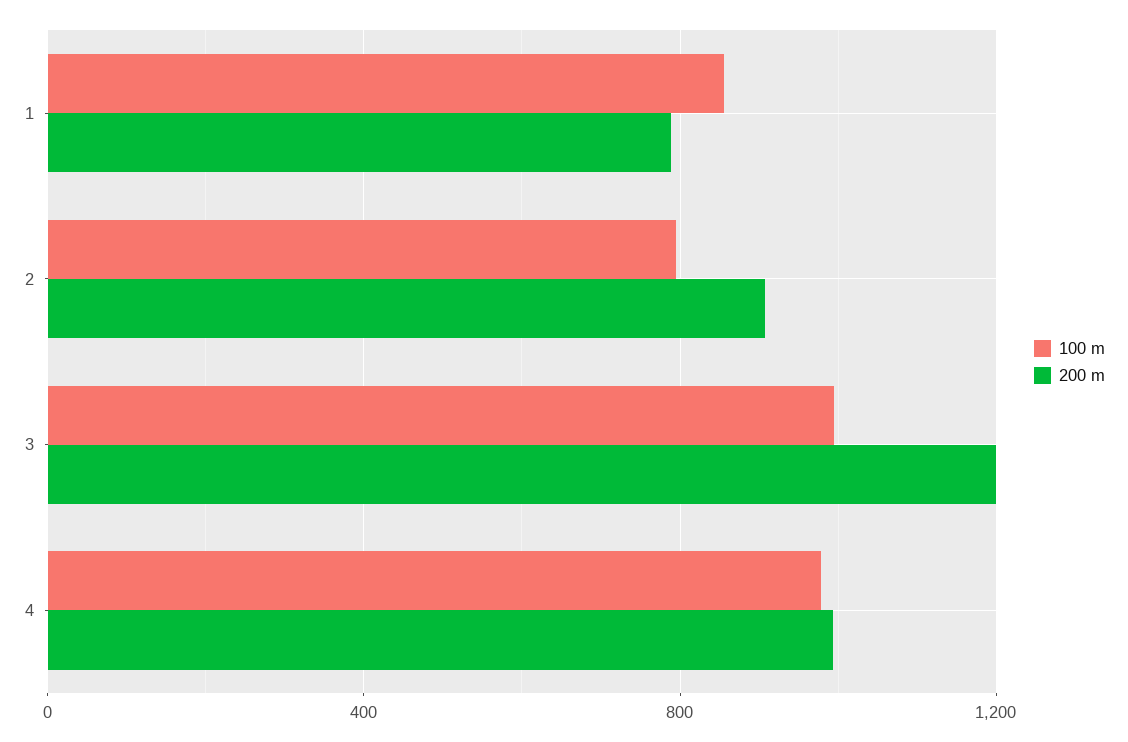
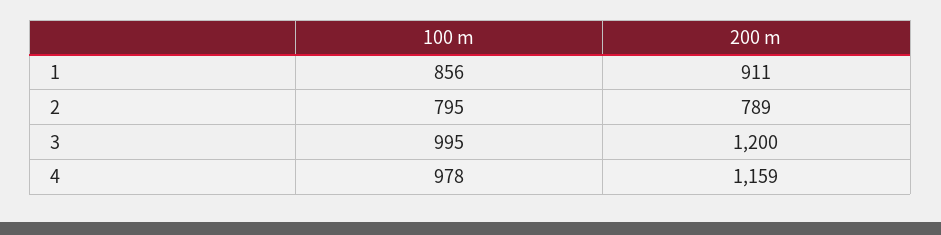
  {
    "100 m": {
      "1": 856,
      "2": 795,
      "3": 995,
      "4": 978
    },
    "200 m": {
-     "1": 800,
+     "1": 911,
-     "2": 900,
+     "2": 789,
      "3": 1200,
-     "4": 1000
+     "4": 1159
    }
  }

